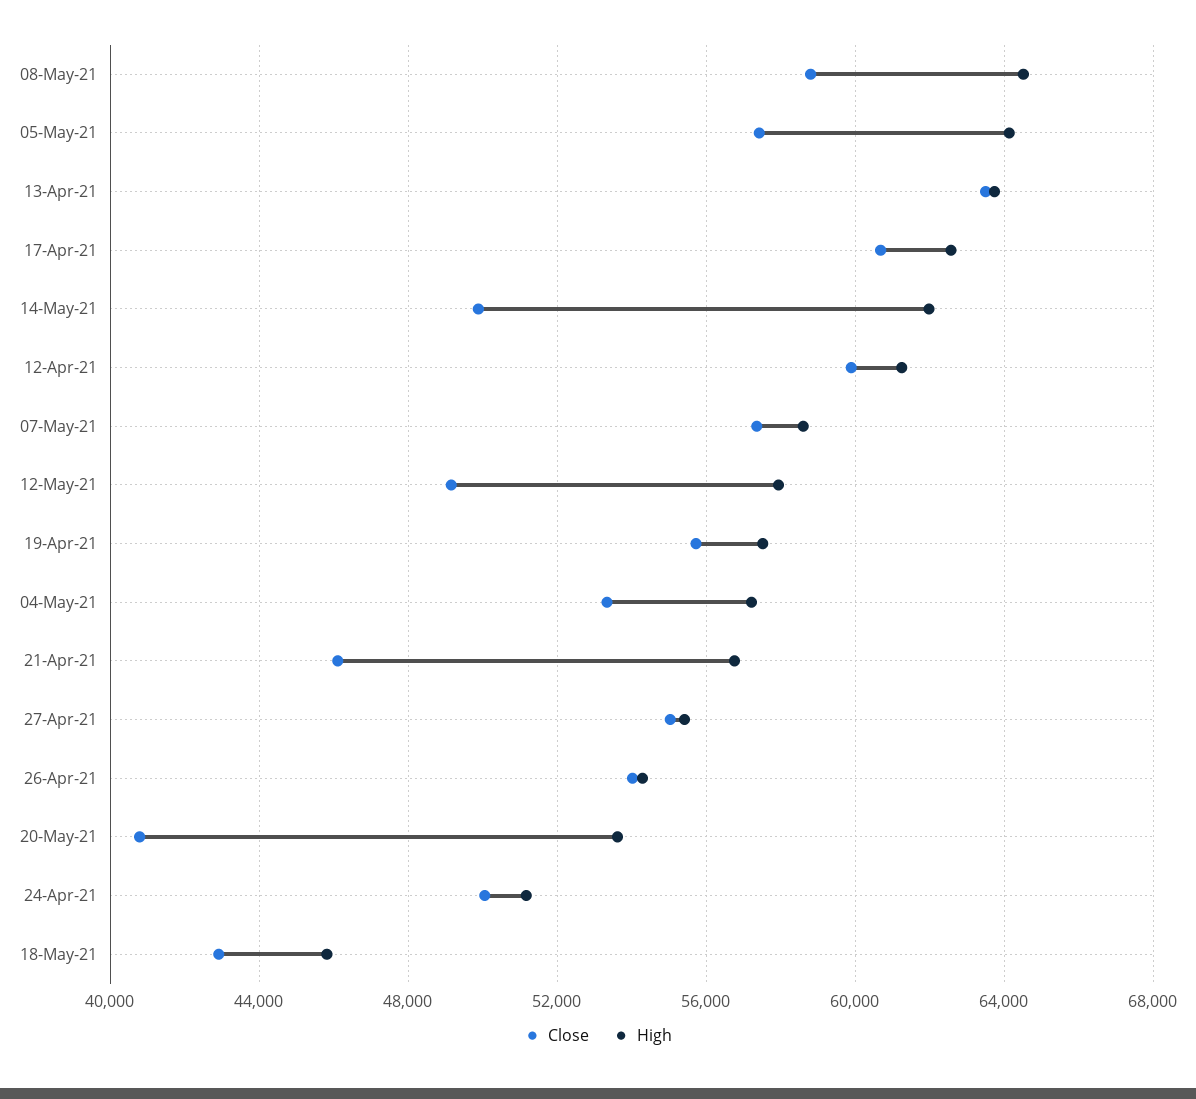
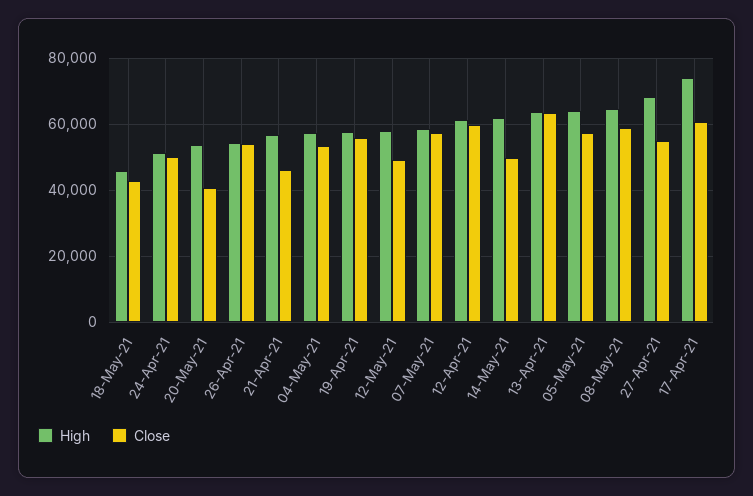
  {
    "Close": {
      "08-May-21": 59000,
      "05-May-21": 57500,
      "13-Apr-21": 63500,
      "17-Apr-21": 60500,
      "14-May-21": 50000,
      "12-Apr-21": 60000,
      "07-May-21": 57500,
      "12-May-21": 49000,
      "19-Apr-21": 55500,
      "04-May-21": 53500,
      "21-Apr-21": 46000,
      "27-Apr-21": 55000,
      "26-Apr-21": 54000,
      "20-May-21": 41000,
      "24-Apr-21": 50000,
      "18-May-21": 43000
    },
    "High": {
      "08-May-21": 64500,
      "05-May-21": 64000,
      "13-Apr-21": 63500,
-     "17-Apr-21": 62500,
+     "17-Apr-21": 74000,
      "14-May-21": 62000,
      "12-Apr-21": 61500,
      "07-May-21": 58500,
      "12-May-21": 58000,
      "19-Apr-21": 57500,
      "04-May-21": 57000,
      "21-Apr-21": 57000,
-     "27-Apr-21": 55500,
+     "27-Apr-21": 68000,
      "26-Apr-21": 54500,
      "20-May-21": 53500,
      "24-Apr-21": 51000,
      "18-May-21": 46000
    }
  }

